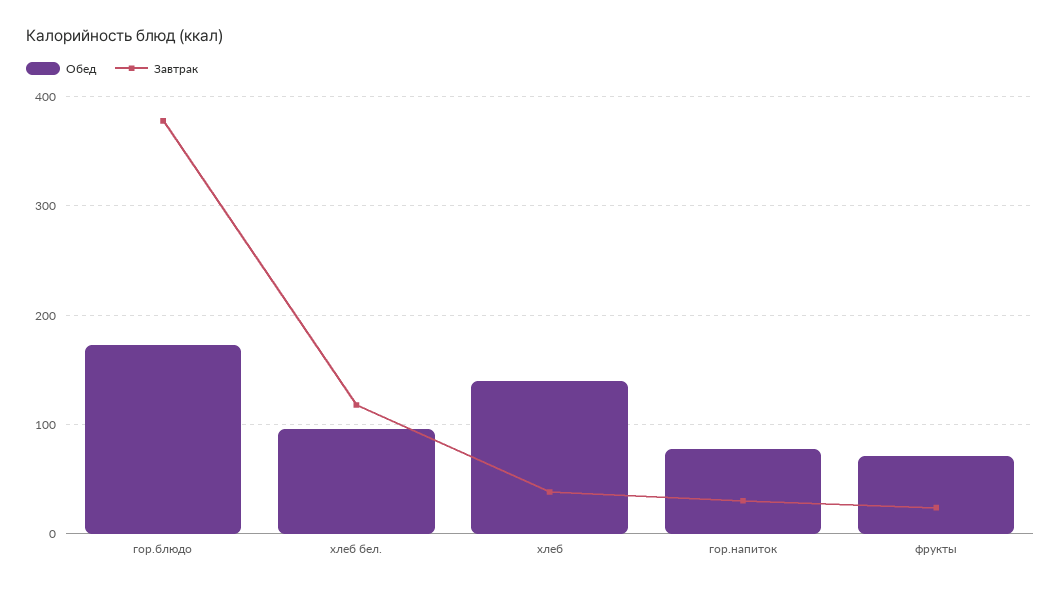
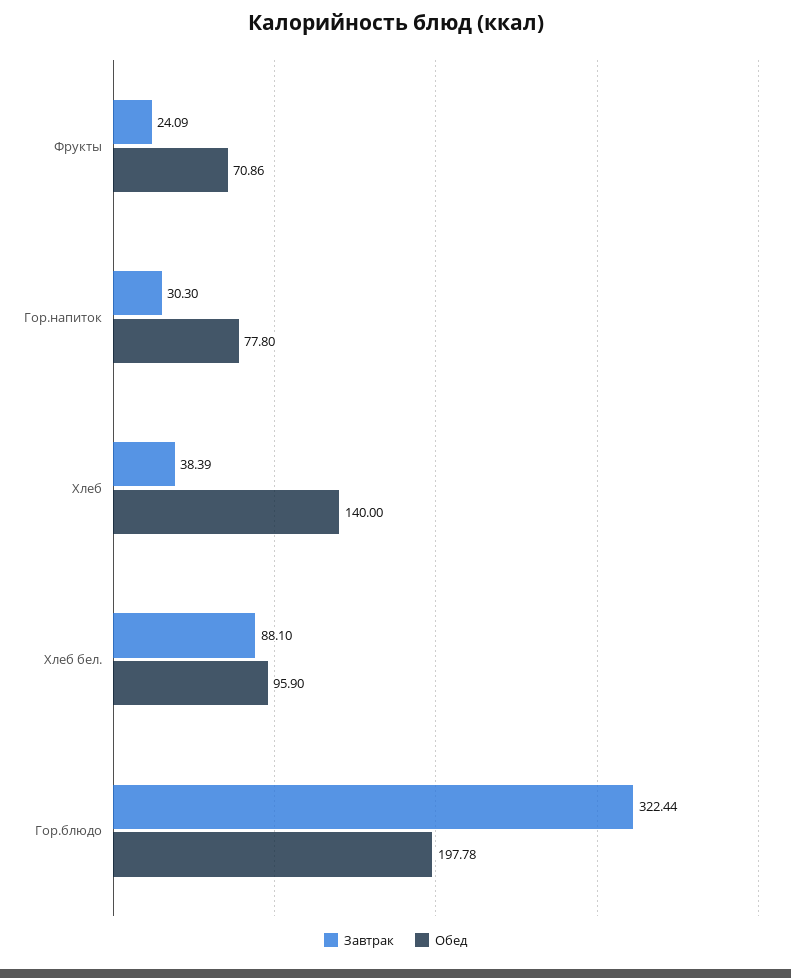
  {
    "Обед": {
-     "гор.блюдо": 170,
+     "гор.блюдо": 197.78,
      "хлеб бел.": 95.9,
      "хлеб": 140,
      "гор.напиток": 77.8,
      "фрукты": 70.86
    },
    "Завтрак": {
-     "гор.блюдо": 380,
+     "гор.блюдо": 322.44,
-     "хлеб бел.": 120,
+     "хлеб бел.": 88.1,
      "хлеб": 38.39,
      "гор.напиток": 30.3,
      "фрукты": 24.09
    }
  }

